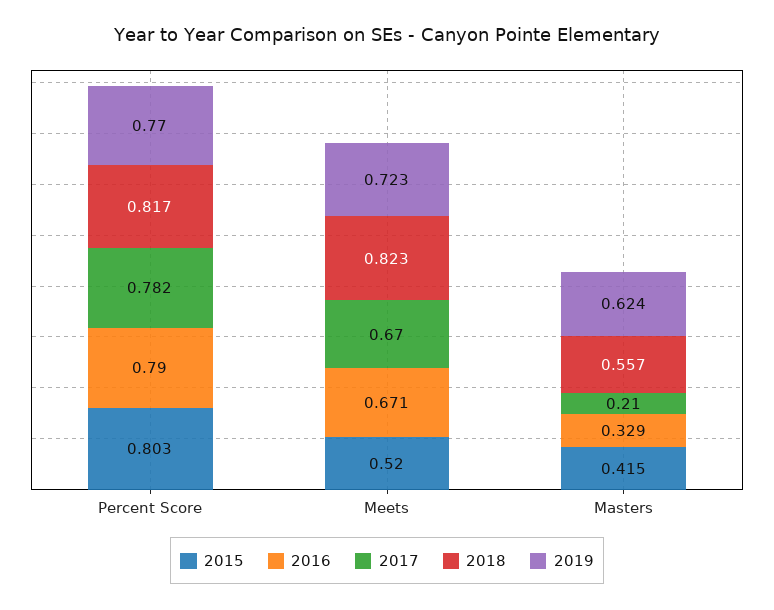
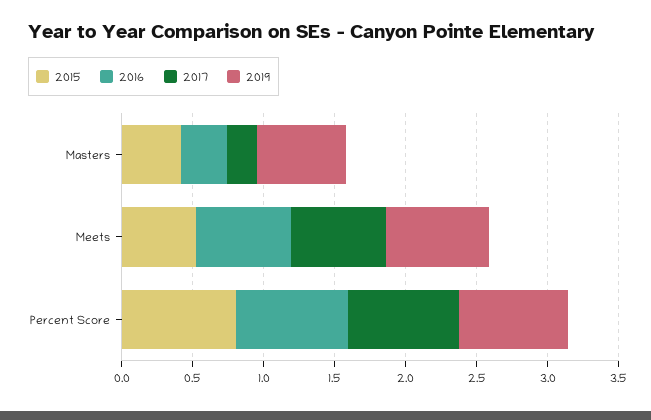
  {
    "2015": {
      "Percent Score": 0.803,
      "Meets": 0.52,
      "Masters": 0.415
    },
    "2016": {
      "Percent Score": 0.79,
      "Meets": 0.671,
      "Masters": 0.329
    },
    "2017": {
      "Percent Score": 0.782,
      "Meets": 0.67,
      "Masters": 0.21
    },
-   "2018": {
-     "Percent Score": 0.817,
-     "Meets": 0.823,
-     "Masters": 0.557
-   },
    "2019": {
      "Percent Score": 0.77,
      "Meets": 0.723,
      "Masters": 0.624
    }
  }

